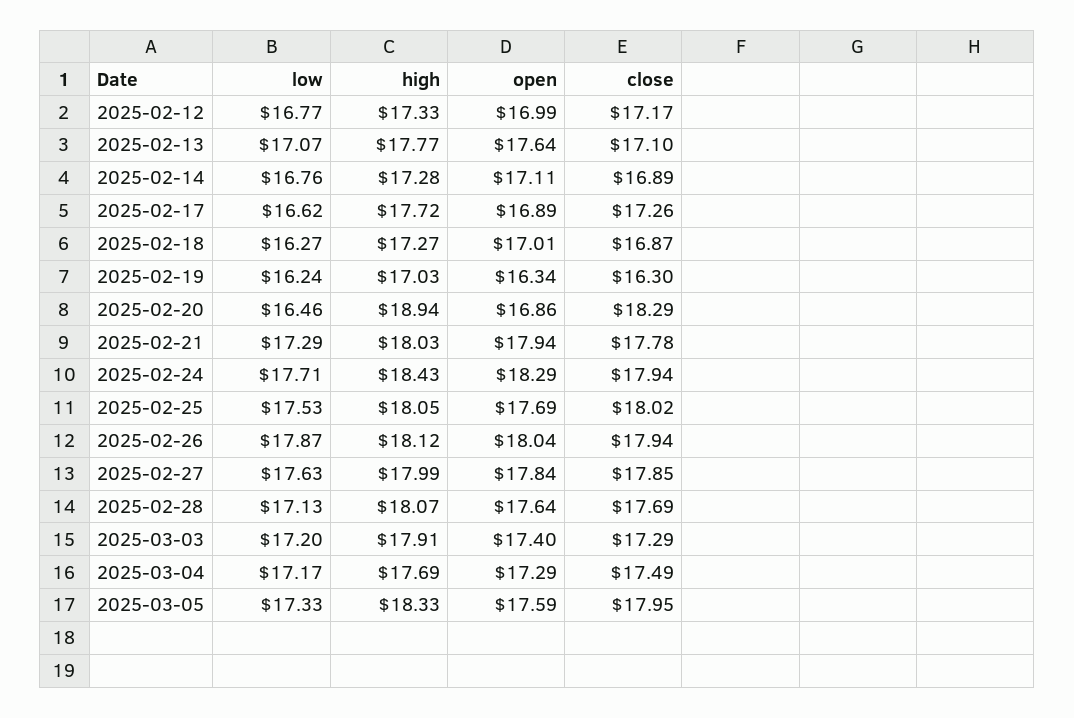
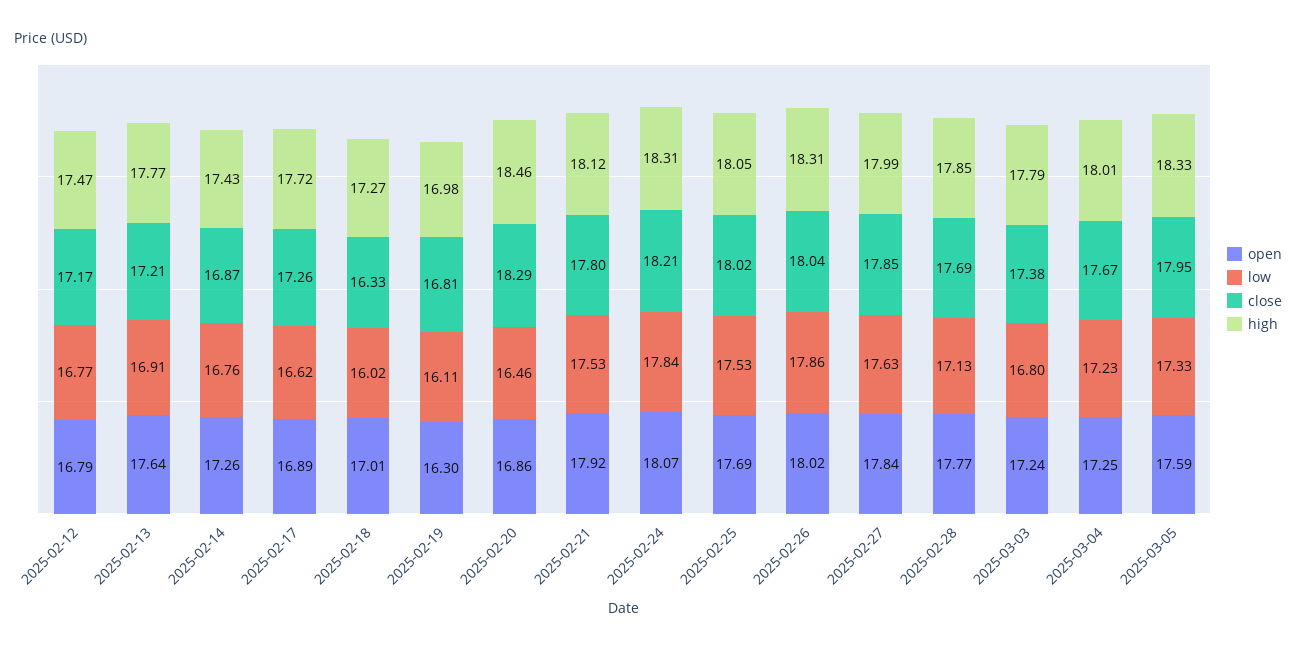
  {
    "low": {
      "2025-02-12": 16.77,
-     "2025-02-13": 17.07,
+     "2025-02-13": 16.91,
      "2025-02-14": 16.76,
      "2025-02-17": 16.62,
-     "2025-02-18": 16.27,
+     "2025-02-18": 16.02,
-     "2025-02-19": 16.24,
+     "2025-02-19": 16.11,
      "2025-02-20": 16.46,
-     "2025-02-21": 17.29,
+     "2025-02-21": 17.53,
-     "2025-02-24": 17.71,
+     "2025-02-24": 17.84,
      "2025-02-25": 17.53,
-     "2025-02-26": 17.87,
+     "2025-02-26": 17.86,
      "2025-02-27": 17.63,
      "2025-02-28": 17.13,
-     "2025-03-03": 17.2,
+     "2025-03-03": 16.8,
-     "2025-03-04": 17.17,
+     "2025-03-04": 17.23,
      "2025-03-05": 17.33
    },
    "high": {
-     "2025-02-12": 17.33,
+     "2025-02-12": 17.47,
      "2025-02-13": 17.77,
-     "2025-02-14": 17.28,
+     "2025-02-14": 17.43,
      "2025-02-17": 17.72,
      "2025-02-18": 17.27,
-     "2025-02-19": 17.03,
+     "2025-02-19": 16.98,
-     "2025-02-20": 18.94,
+     "2025-02-20": 18.46,
-     "2025-02-21": 18.03,
+     "2025-02-21": 18.12,
-     "2025-02-24": 18.43,
+     "2025-02-24": 18.31,
      "2025-02-25": 18.05,
-     "2025-02-26": 18.12,
+     "2025-02-26": 18.31,
      "2025-02-27": 17.99,
-     "2025-02-28": 18.07,
+     "2025-02-28": 17.85,
-     "2025-03-03": 17.91,
+     "2025-03-03": 17.79,
-     "2025-03-04": 17.69,
+     "2025-03-04": 18.01,
      "2025-03-05": 18.33
    },
    "open": {
-     "2025-02-12": 16.99,
+     "2025-02-12": 16.79,
      "2025-02-13": 17.64,
-     "2025-02-14": 17.11,
+     "2025-02-14": 17.26,
      "2025-02-17": 16.89,
      "2025-02-18": 17.01,
-     "2025-02-19": 16.34,
+     "2025-02-19": 16.3,
      "2025-02-20": 16.86,
-     "2025-02-21": 17.94,
+     "2025-02-21": 17.92,
-     "2025-02-24": 18.29,
+     "2025-02-24": 18.07,
      "2025-02-25": 17.69,
-     "2025-02-26": 18.04,
+     "2025-02-26": 18.02,
      "2025-02-27": 17.84,
-     "2025-02-28": 17.64,
+     "2025-02-28": 17.77,
-     "2025-03-03": 17.4,
+     "2025-03-03": 17.24,
-     "2025-03-04": 17.29,
+     "2025-03-04": 17.25,
      "2025-03-05": 17.59
    },
    "close": {
      "2025-02-12": 17.17,
-     "2025-02-13": 17.1,
+     "2025-02-13": 17.21,
-     "2025-02-14": 16.89,
+     "2025-02-14": 16.87,
      "2025-02-17": 17.26,
-     "2025-02-18": 16.87,
+     "2025-02-18": 16.33,
-     "2025-02-19": 16.3,
+     "2025-02-19": 16.81,
      "2025-02-20": 18.29,
-     "2025-02-21": 17.78,
+     "2025-02-21": 17.8,
-     "2025-02-24": 17.94,
+     "2025-02-24": 18.21,
      "2025-02-25": 18.02,
-     "2025-02-26": 17.94,
+     "2025-02-26": 18.04,
      "2025-02-27": 17.85,
      "2025-02-28": 17.69,
-     "2025-03-03": 17.29,
+     "2025-03-03": 17.38,
-     "2025-03-04": 17.49,
+     "2025-03-04": 17.67,
      "2025-03-05": 17.95
    }
  }

